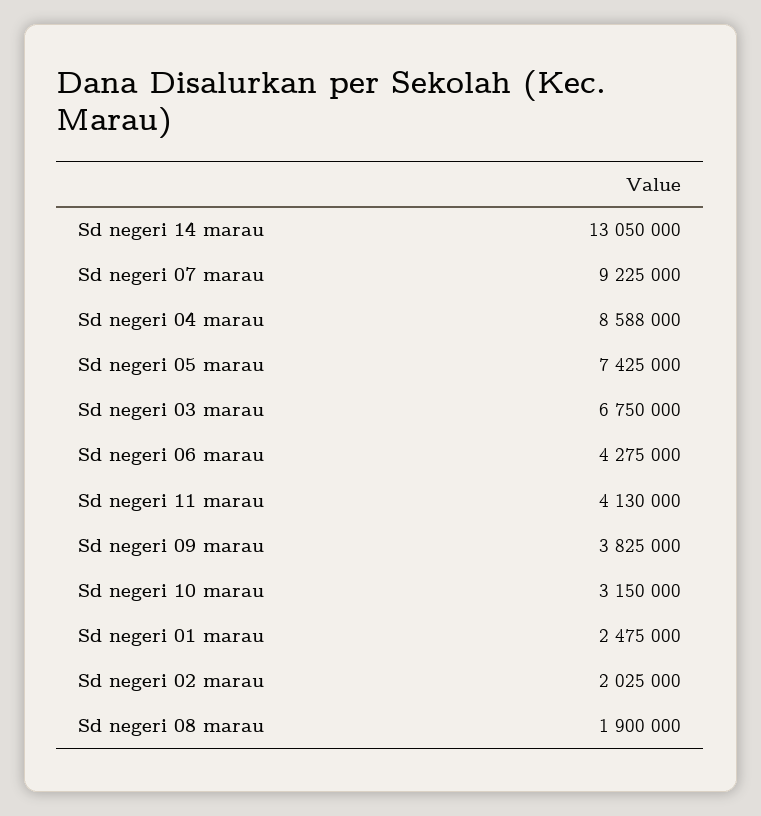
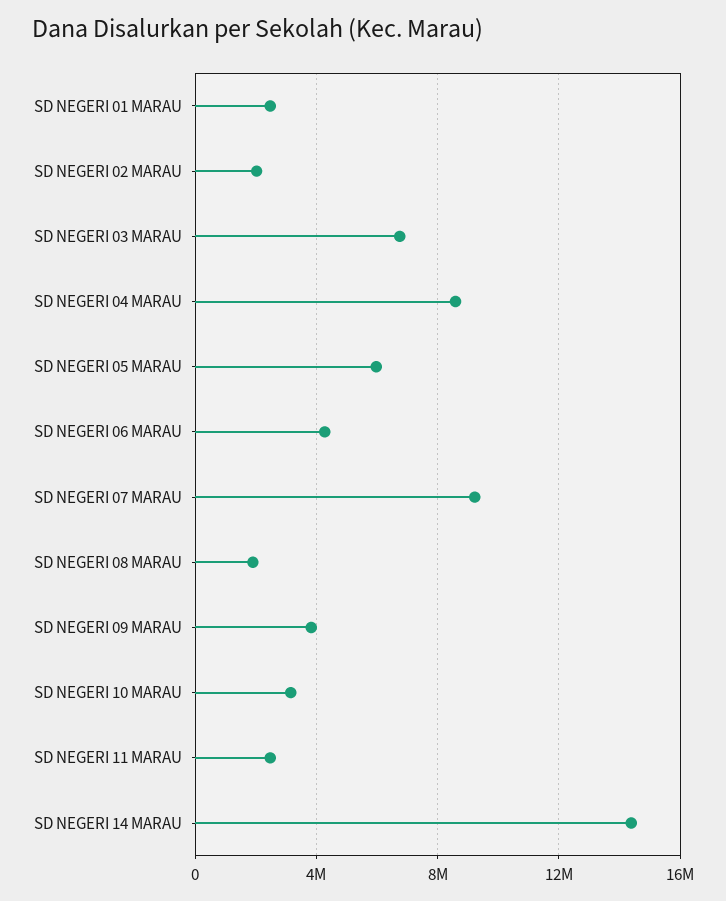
  {
-   "Sd negeri 14 marau": 13050000,
+   "Sd negeri 14 marau": 14500000,
    "Sd negeri 07 marau": 9225000,
    "Sd negeri 04 marau": 8588000,
-   "Sd negeri 05 marau": 7425000,
+   "Sd negeri 05 marau": 6000000,
    "Sd negeri 03 marau": 6750000,
    "Sd negeri 06 marau": 4275000,
-   "Sd negeri 11 marau": 4130000,
+   "Sd negeri 11 marau": 2500000,
    "Sd negeri 09 marau": 3825000,
    "Sd negeri 10 marau": 3150000,
    "Sd negeri 01 marau": 2475000,
    "Sd negeri 02 marau": 2025000,
    "Sd negeri 08 marau": 1900000
  }

